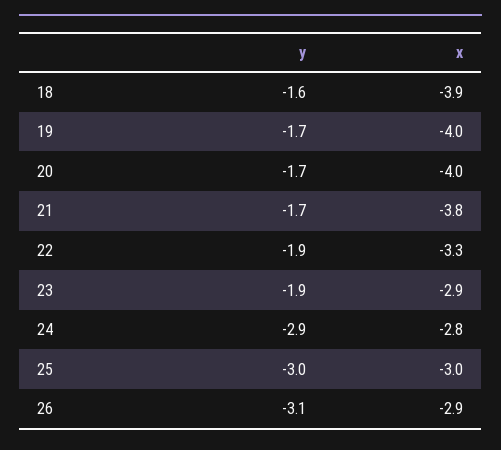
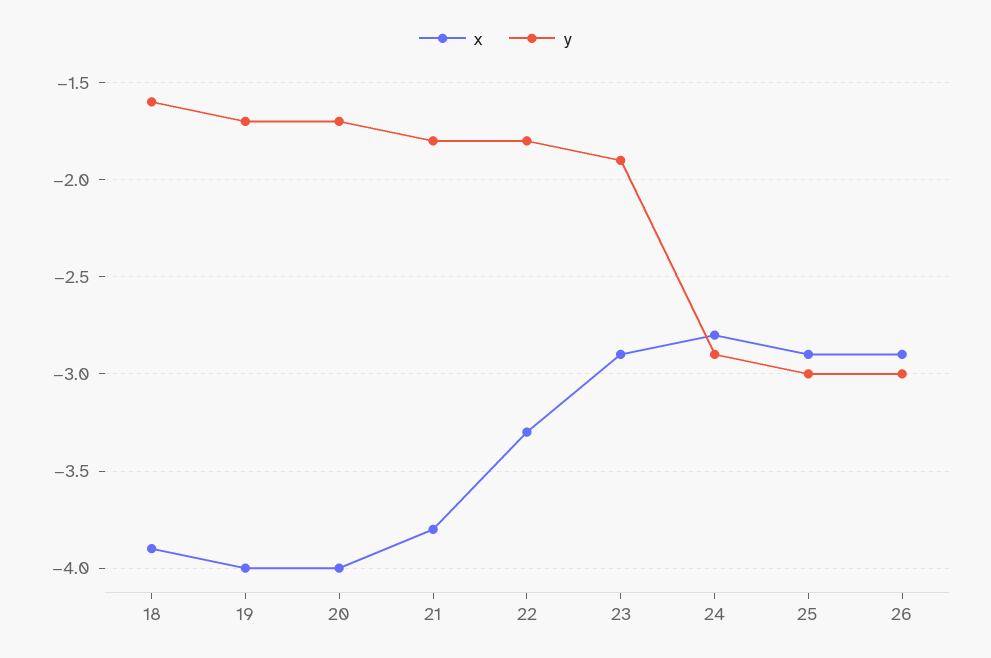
  {
    "y": {
      "18": -1.6,
      "19": -1.7,
      "20": -1.7,
-     "21": -1.7,
+     "21": -1.8,
-     "22": -1.9,
+     "22": -1.8,
      "23": -1.9,
      "24": -2.9,
      "25": -3,
-     "26": -3.1
+     "26": -3
    },
    "x": {
      "18": -3.9,
      "19": -4,
      "20": -4,
      "21": -3.8,
      "22": -3.3,
      "23": -2.9,
      "24": -2.8,
-     "25": -3,
+     "25": -2.9,
      "26": -2.9
    }
  }

